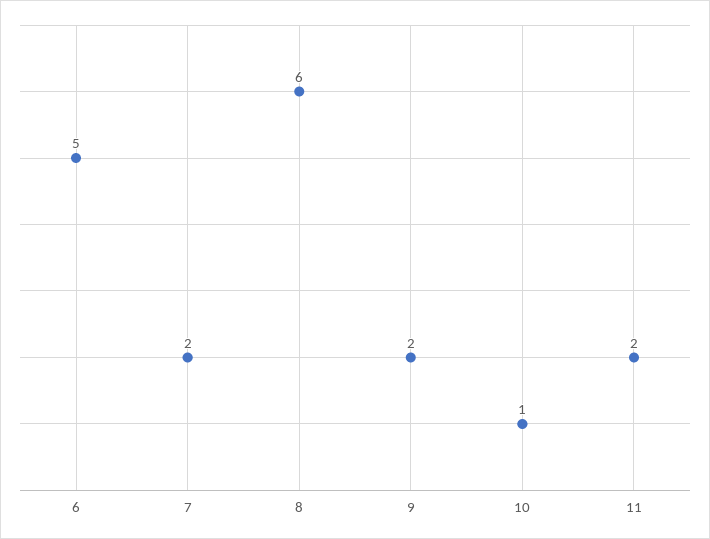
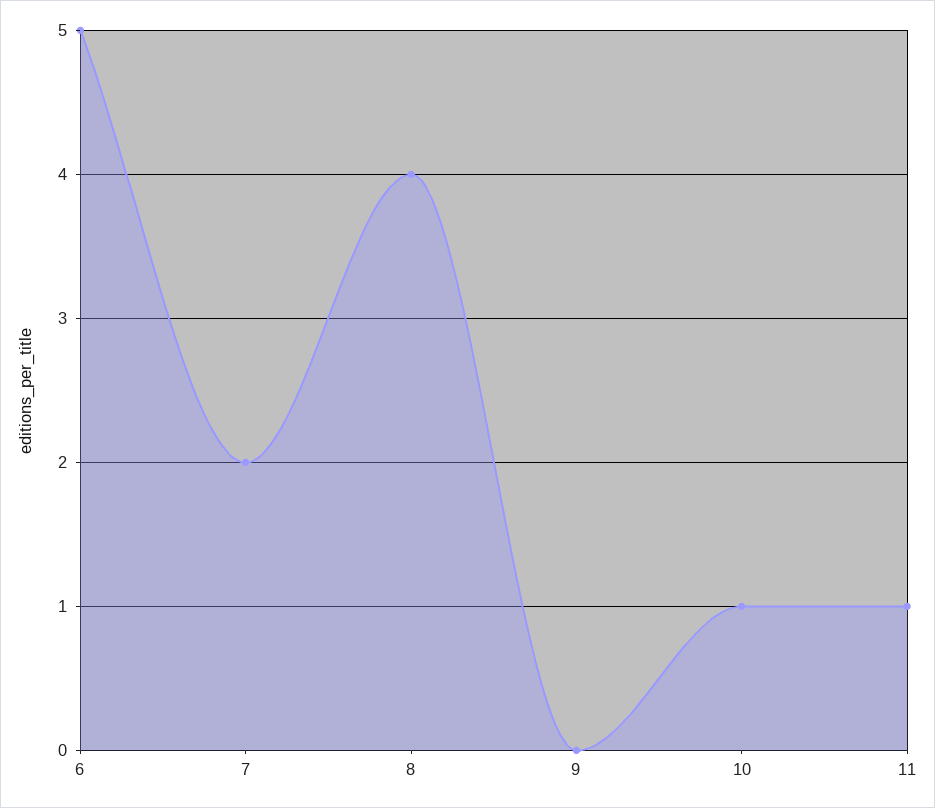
  {
    "6": 5,
    "7": 2,
-   "8": 6,
+   "8": 4,
-   "9": 2,
+   "9": 0,
    "10": 1,
-   "11": 2
+   "11": 1
  }

